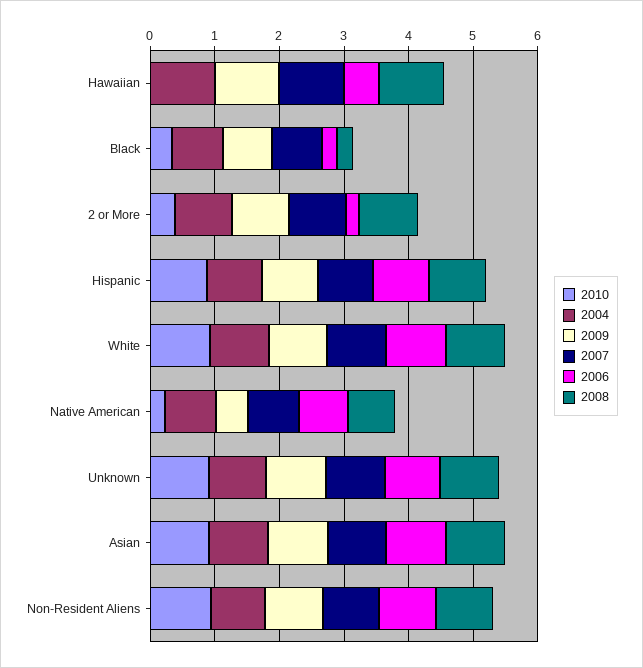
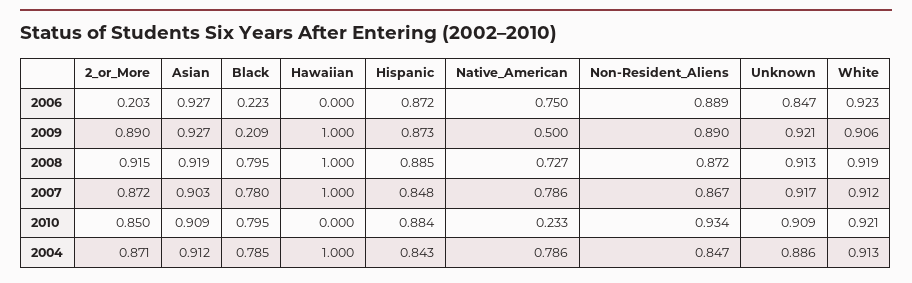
  {
    "2010": {
      "Hawaiian": 0,
-     "Black": 0.4,
+     "Black": 0.795,
-     "2 or More": 0.4,
+     "2 or More": 0.85,
      "Hispanic": 0.884,
      "White": 0.921,
      "Native American": 0.233,
      "Unknown": 0.909,
      "Asian": 0.909,
      "Non-Resident Aliens": 0.934
    },
    "2004": {
      "Hawaiian": 1,
      "Black": 0.785,
      "2 or More": 0.871,
      "Hispanic": 0.843,
      "White": 0.913,
      "Native American": 0.786,
      "Unknown": 0.886,
      "Asian": 0.912,
      "Non-Resident Aliens": 0.847
    },
    "2009": {
      "Hawaiian": 1,
-     "Black": 0.8,
+     "Black": 0.209,
      "2 or More": 0.89,
      "Hispanic": 0.873,
      "White": 0.906,
      "Native American": 0.5,
      "Unknown": 0.921,
      "Asian": 0.927,
      "Non-Resident Aliens": 0.89
    },
    "2007": {
      "Hawaiian": 1,
      "Black": 0.78,
      "2 or More": 0.872,
      "Hispanic": 0.848,
      "White": 0.912,
      "Native American": 0.786,
      "Unknown": 0.917,
      "Asian": 0.903,
      "Non-Resident Aliens": 0.867
    },
    "2006": {
-     "Hawaiian": 0.6,
+     "Hawaiian": 0,
      "Black": 0.223,
      "2 or More": 0.203,
      "Hispanic": 0.872,
      "White": 0.923,
      "Native American": 0.75,
      "Unknown": 0.847,
      "Asian": 0.927,
      "Non-Resident Aliens": 0.889
    },
    "2008": {
      "Hawaiian": 1,
-     "Black": 0.2,
+     "Black": 0.795,
      "2 or More": 0.915,
      "Hispanic": 0.885,
      "White": 0.919,
      "Native American": 0.727,
      "Unknown": 0.913,
      "Asian": 0.919,
      "Non-Resident Aliens": 0.872
    }
  }

